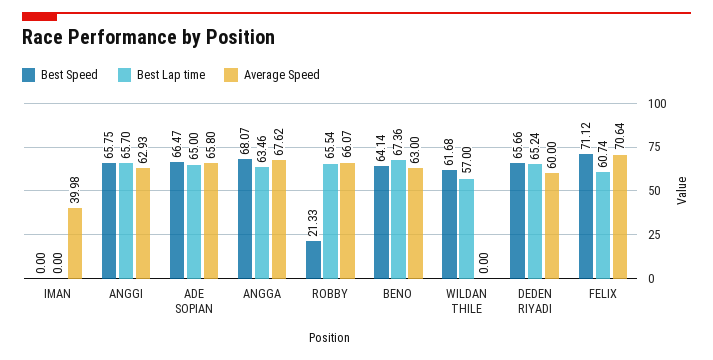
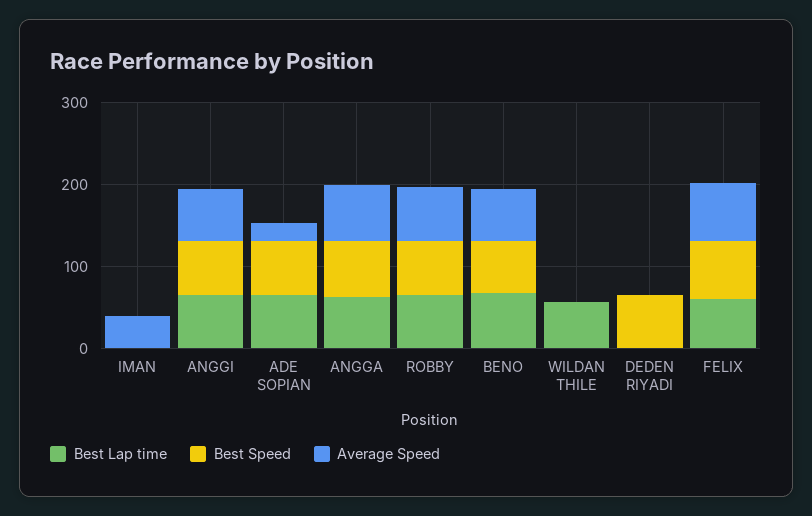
  {
    "Best Speed": {
      "IMAN": 0,
      "ANGGI": 65.75,
      "ADE SOPIAN": 66.47,
      "ANGGA": 68.07,
-     "ROBBY": 21.33,
+     "ROBBY": 60,
      "BENO": 64.14,
-     "WILDAN THILE": 61.68,
+     "WILDAN THILE": 0,
      "DEDEN RIYADI": 65.66,
      "FELIX": 71.12
    },
    "Best Lap time": {
      "IMAN": 0,
      "ANGGI": 65.7,
      "ADE SOPIAN": 65,
      "ANGGA": 63.46,
      "ROBBY": 65.54,
      "BENO": 67.36,
      "WILDAN THILE": 57,
-     "DEDEN RIYADI": 65.24,
+     "DEDEN RIYADI": 0,
      "FELIX": 60.74
    },
    "Average Speed": {
      "IMAN": 39.98,
      "ANGGI": 62.93,
-     "ADE SOPIAN": 65.8,
+     "ADE SOPIAN": 20,
      "ANGGA": 67.62,
      "ROBBY": 66.07,
      "BENO": 63,
      "WILDAN THILE": 0,
-     "DEDEN RIYADI": 60,
+     "DEDEN RIYADI": 0,
      "FELIX": 70.64
    }
  }

